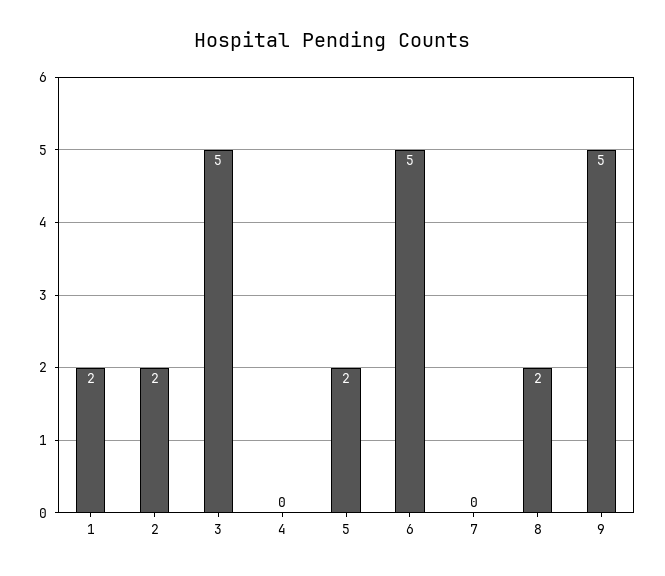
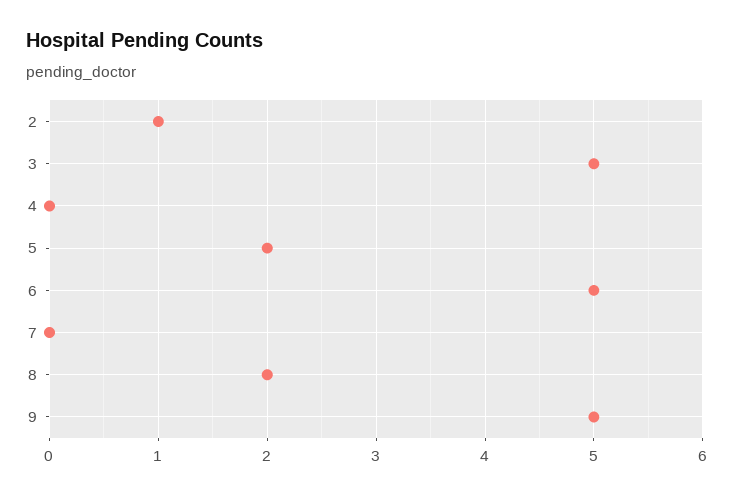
  {
-   "1": 2,
-   "2": 2,
+   "2": 1,
    "3": 5,
    "4": 0,
    "5": 2,
    "6": 5,
    "7": 0,
    "8": 2,
    "9": 5
  }

